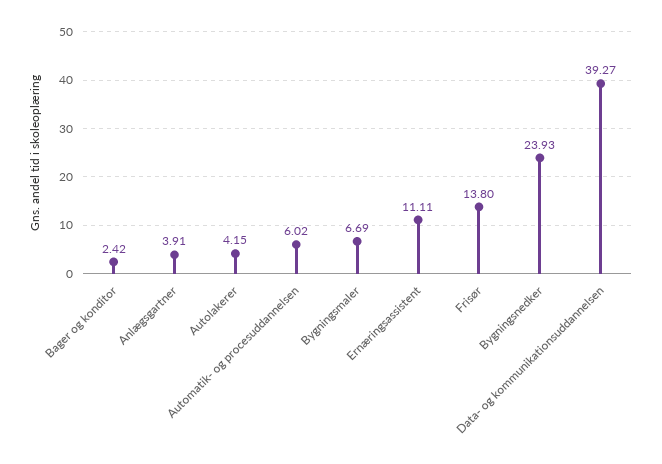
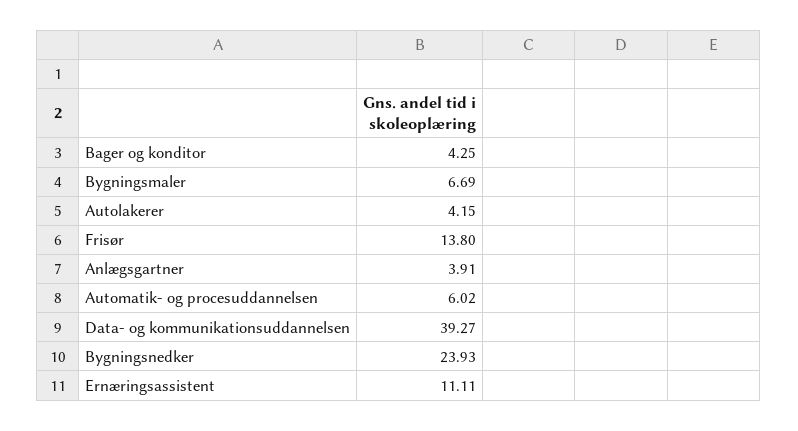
  {
-   "Bager og konditor": 2.42,
+   "Bager og konditor": 4.25,
    "Anlægsgartner": 3.91,
    "Autolakerer": 4.15,
    "Automatik- og procesuddannelsen": 6.02,
    "Bygningsmaler": 6.69,
    "Ernæringsassistent": 11.11,
    "Frisør": 13.8,
    "Bygningsnedker": 23.93,
    "Data- og kommunikationsuddannelsen": 39.27
  }

